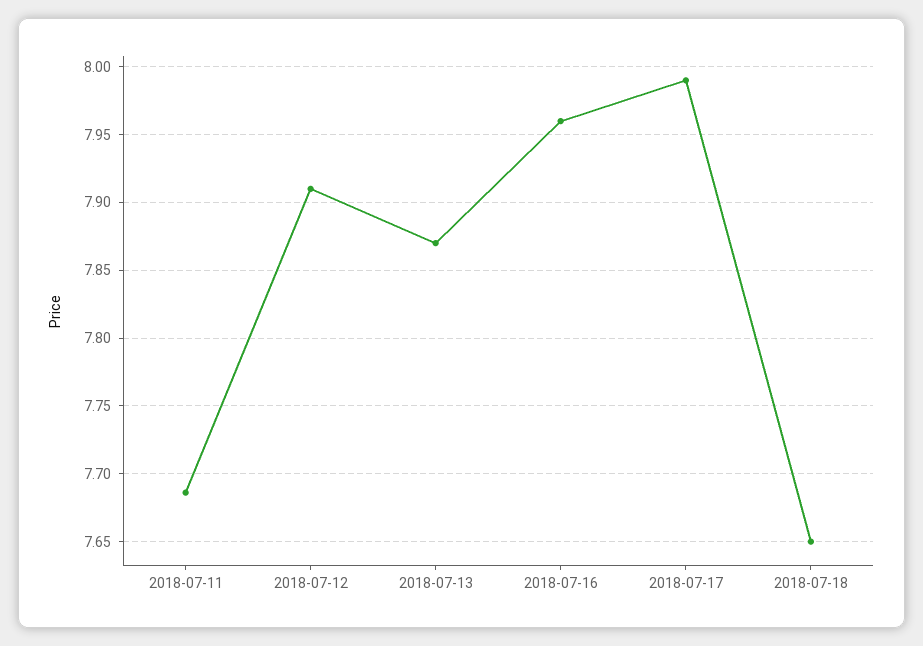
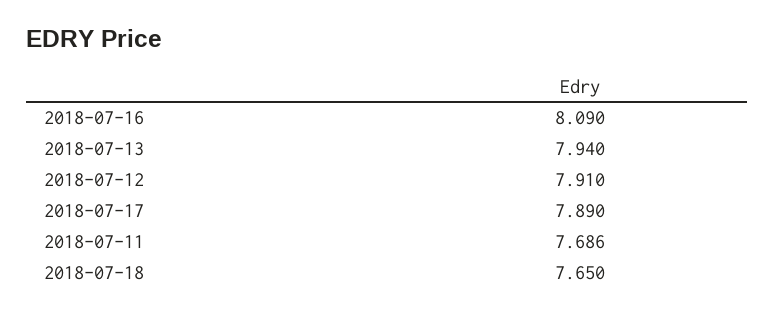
  {
    "2018-07-11": 7.686,
    "2018-07-12": 7.91,
-   "2018-07-13": 7.87,
+   "2018-07-13": 7.94,
-   "2018-07-16": 7.96,
+   "2018-07-16": 8.09,
-   "2018-07-17": 7.99,
+   "2018-07-17": 7.89,
    "2018-07-18": 7.65
  }

